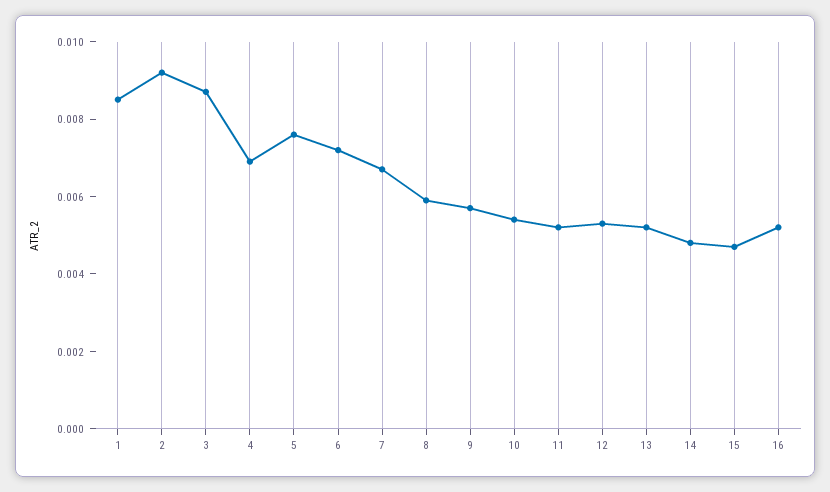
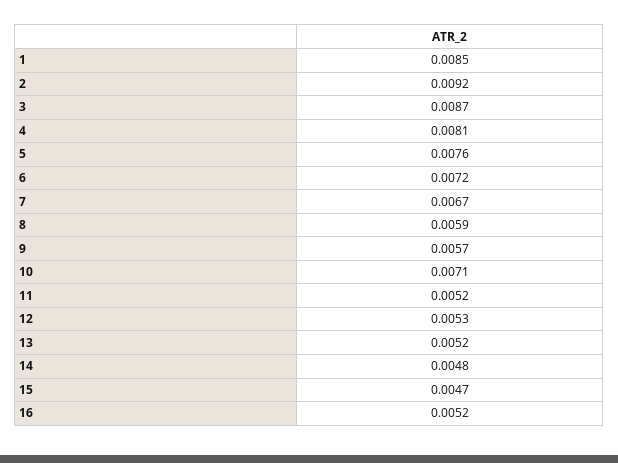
  {
    "1": 0.0085,
    "2": 0.0092,
    "3": 0.0087,
-   "4": 0.007,
+   "4": 0.0081,
    "5": 0.0076,
    "6": 0.0072,
    "7": 0.0067,
    "8": 0.0059,
    "9": 0.0057,
-   "10": 0.0055,
+   "10": 0.0071,
    "11": 0.0052,
    "12": 0.0053,
    "13": 0.0052,
    "14": 0.0048,
    "15": 0.0047,
    "16": 0.0052
  }

